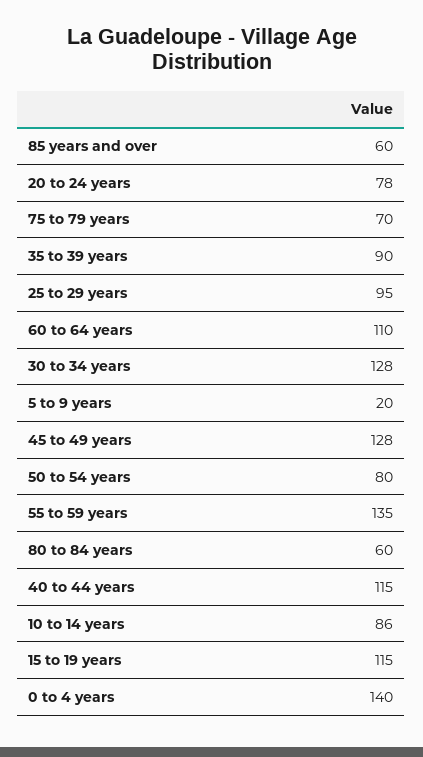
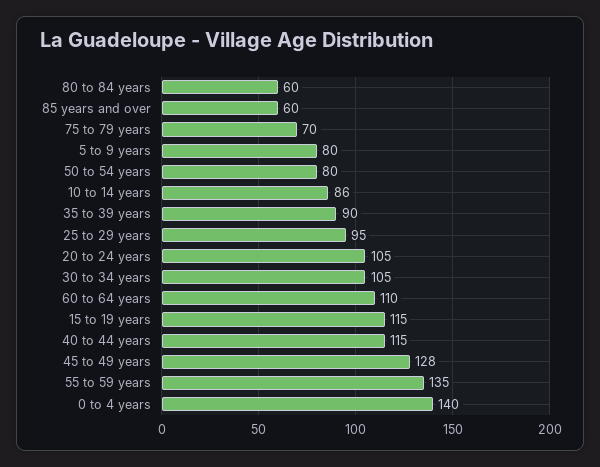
  {
    "85 years and over": 60,
-   "20 to 24 years": 78,
+   "20 to 24 years": 105,
    "75 to 79 years": 70,
    "35 to 39 years": 90,
    "25 to 29 years": 95,
    "60 to 64 years": 110,
-   "30 to 34 years": 128,
+   "30 to 34 years": 105,
-   "5 to 9 years": 20,
+   "5 to 9 years": 80,
    "45 to 49 years": 128,
    "50 to 54 years": 80,
    "55 to 59 years": 135,
    "80 to 84 years": 60,
    "40 to 44 years": 115,
    "10 to 14 years": 86,
    "15 to 19 years": 115,
    "0 to 4 years": 140
  }

